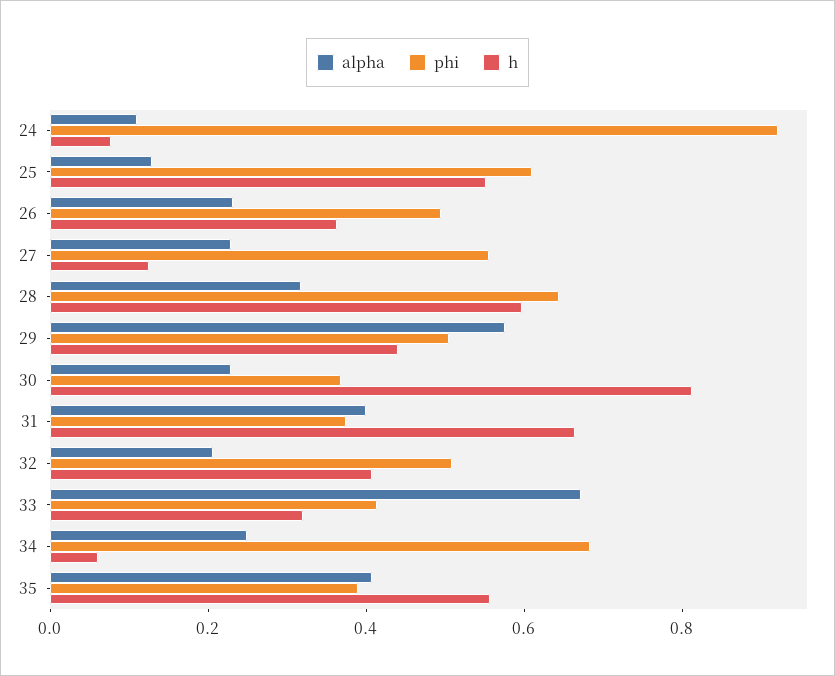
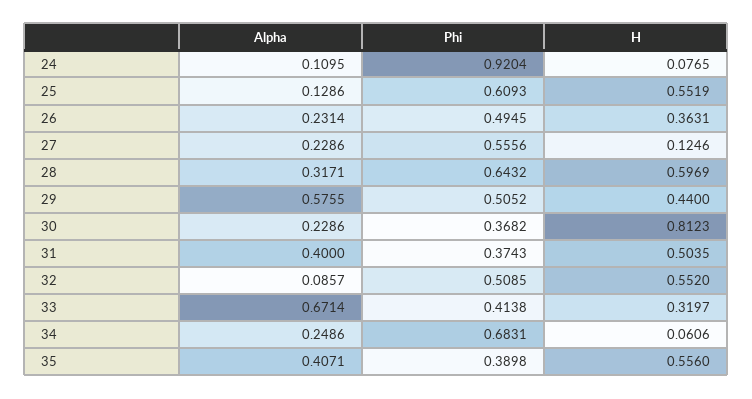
  {
    "alpha": {
      "24": 0.1095,
      "25": 0.1286,
      "26": 0.2314,
      "27": 0.2286,
      "28": 0.3171,
      "29": 0.5755,
      "30": 0.2286,
      "31": 0.4,
-     "32": 0.2,
+     "32": 0.0857,
      "33": 0.6714,
      "34": 0.2486,
      "35": 0.4071
    },
    "phi": {
      "24": 0.9204,
      "25": 0.6093,
      "26": 0.4945,
      "27": 0.5556,
      "28": 0.6432,
      "29": 0.5052,
      "30": 0.3682,
      "31": 0.3743,
      "32": 0.5085,
      "33": 0.4138,
      "34": 0.6831,
      "35": 0.3898
    },
    "h": {
      "24": 0.0765,
      "25": 0.5519,
      "26": 0.3631,
      "27": 0.1246,
      "28": 0.5969,
      "29": 0.44,
      "30": 0.8123,
-     "31": 0.65,
+     "31": 0.5035,
-     "32": 0.4,
+     "32": 0.552,
      "33": 0.3197,
      "34": 0.0606,
      "35": 0.556
    }
  }

